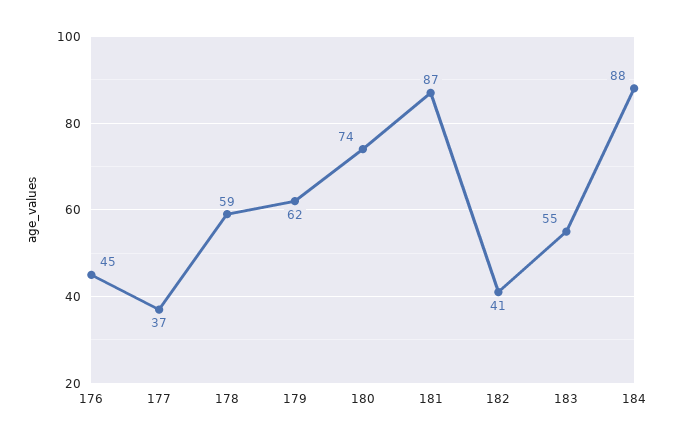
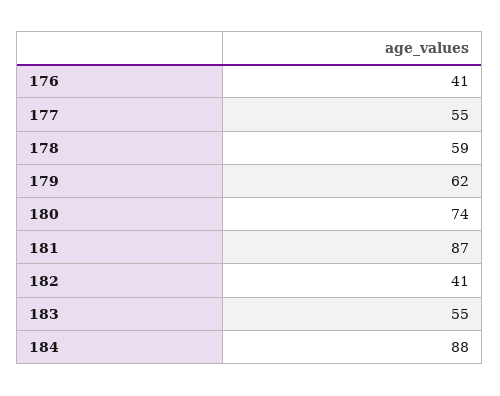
  {
-   "176": 45,
+   "176": 41,
-   "177": 37,
+   "177": 55,
    "178": 59,
    "179": 62,
    "180": 74,
    "181": 87,
    "182": 41,
    "183": 55,
    "184": 88
  }

